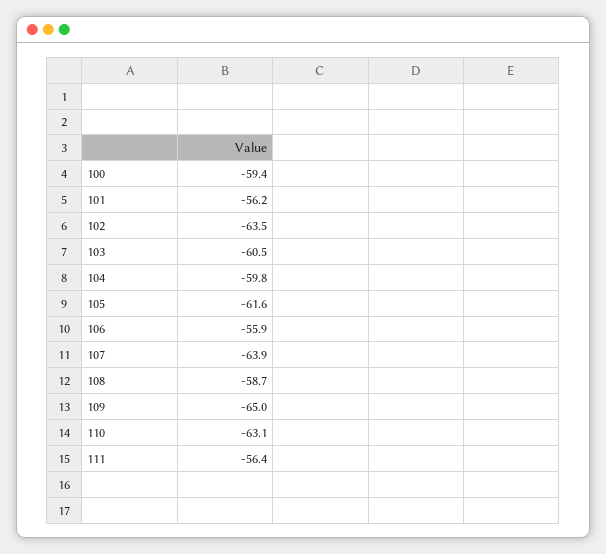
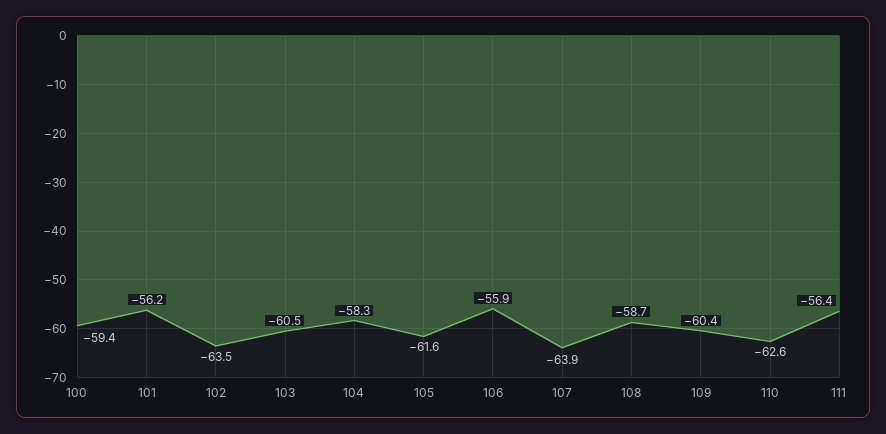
  {
    "100": -59.4,
    "101": -56.2,
    "102": -63.5,
    "103": -60.5,
-   "104": -59.8,
+   "104": -58.3,
    "105": -61.6,
    "106": -55.9,
    "107": -63.9,
    "108": -58.7,
-   "109": -65,
+   "109": -60.4,
-   "110": -63.1,
+   "110": -62.6,
    "111": -56.4
  }

